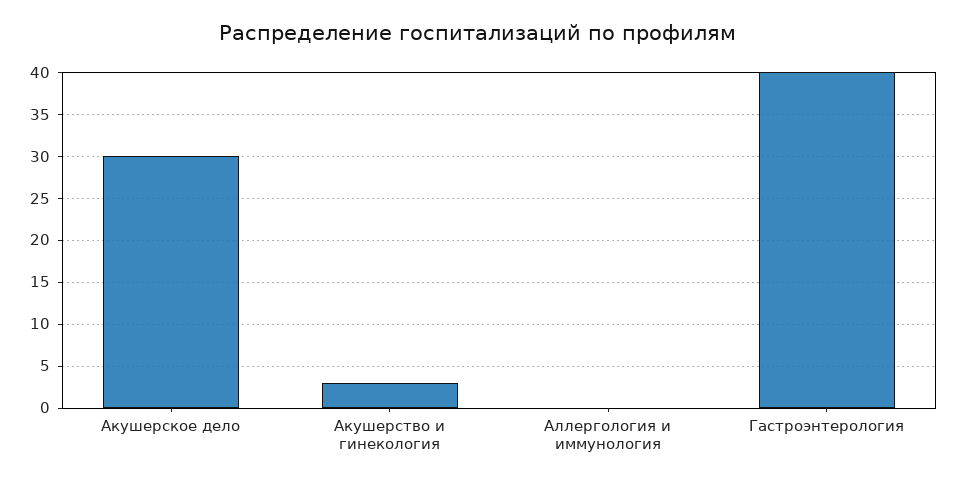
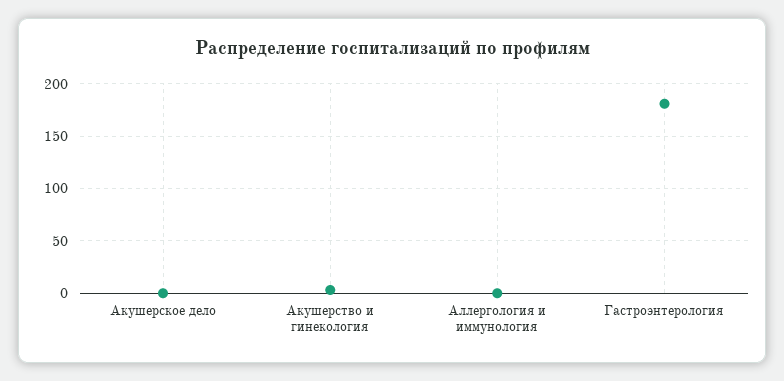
  {
-   "Акушерское дело": 30,
+   "Акушерское дело": 0,
    "Акушерство и гинекология": 3,
    "Аллергология и иммунология": 0,
-   "Гастроэнтерология": 40
+   "Гастроэнтерология": 180
  }

